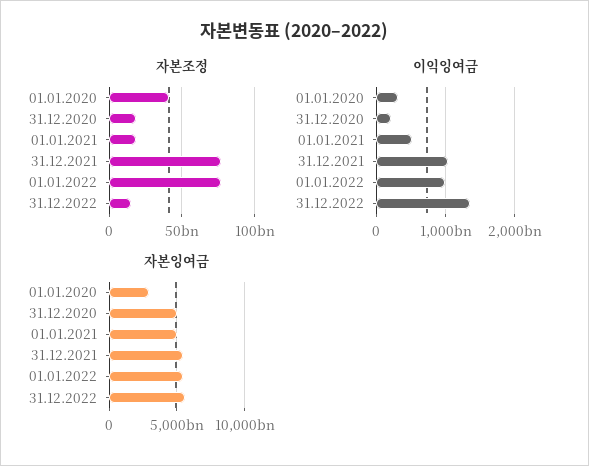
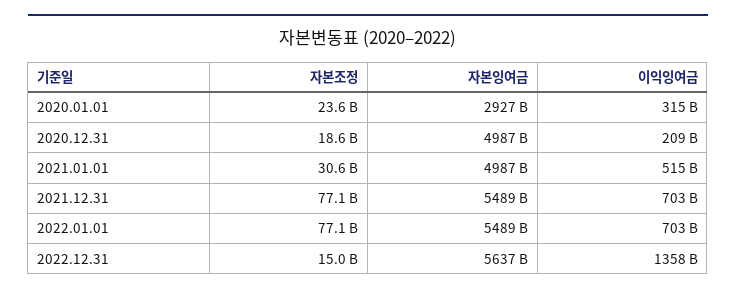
  {
    "자본조정": {
-     "01.01.2020": 40000000000,
+     "01.01.2020": 23600000000,
      "31.12.2020": 18600000000,
-     "01.01.2021": 20000000000,
+     "01.01.2021": 30600000000,
      "31.12.2021": 77100000000,
      "01.01.2022": 77100000000,
      "31.12.2022": 15000000000
    },
    "이익잉여금": {
      "01.01.2020": 315000000000,
      "31.12.2020": 209000000000,
      "01.01.2021": 515000000000,
-     "31.12.2021": 1000000000000,
+     "31.12.2021": 703000000000,
-     "01.01.2022": 1000000000000,
+     "01.01.2022": 703000000000,
      "31.12.2022": 1358000000000
    },
    "자본잉여금": {
      "01.01.2020": 2927000000000,
      "31.12.2020": 4987000000000,
      "01.01.2021": 4987000000000,
      "31.12.2021": 5489000000000,
      "01.01.2022": 5489000000000,
      "31.12.2022": 5637000000000
    }
  }

